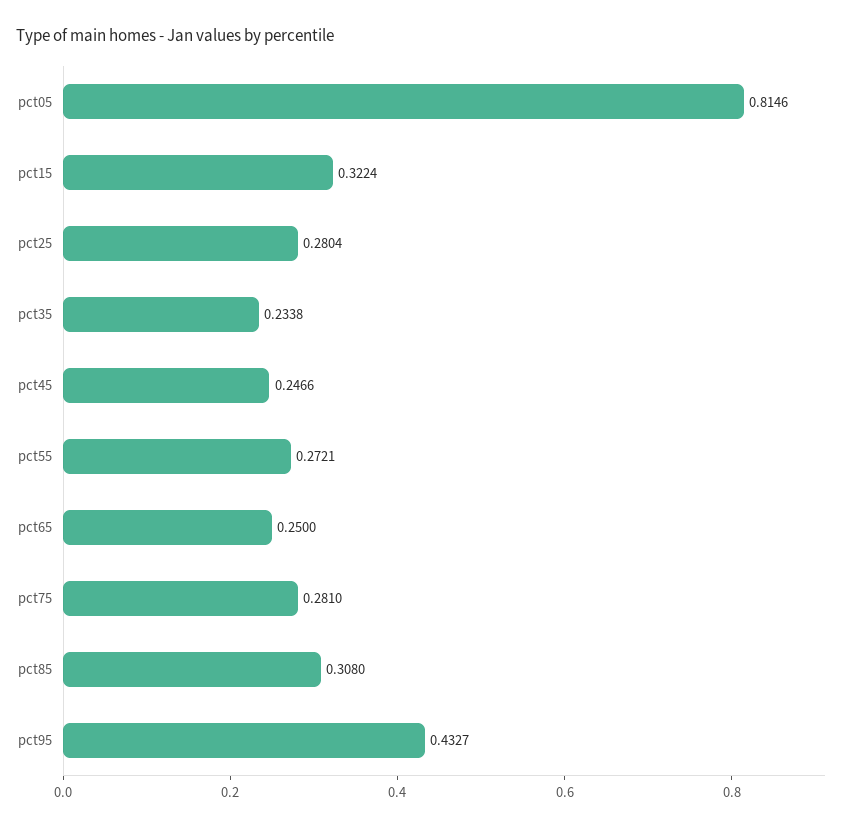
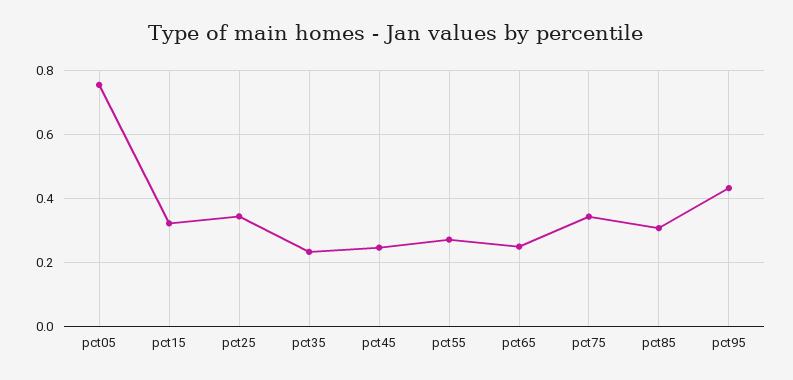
  {
-   "pct05": 0.8146,
+   "pct05": 0.76,
    "pct15": 0.3224,
-   "pct25": 0.2804,
+   "pct25": 0.34,
    "pct35": 0.2338,
    "pct45": 0.2466,
    "pct55": 0.2721,
    "pct65": 0.25,
-   "pct75": 0.281,
+   "pct75": 0.34,
    "pct85": 0.308,
    "pct95": 0.4327
  }

